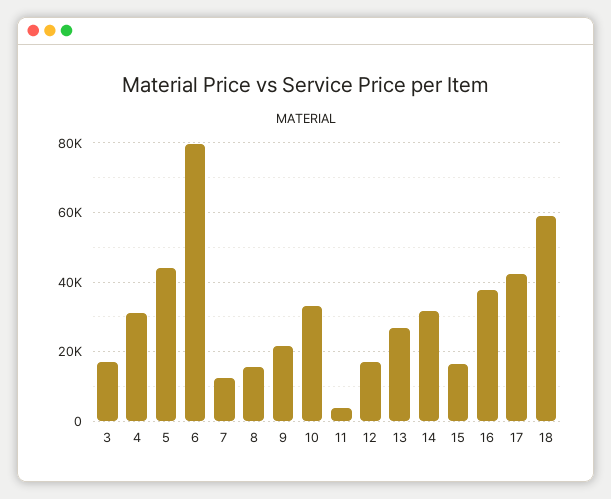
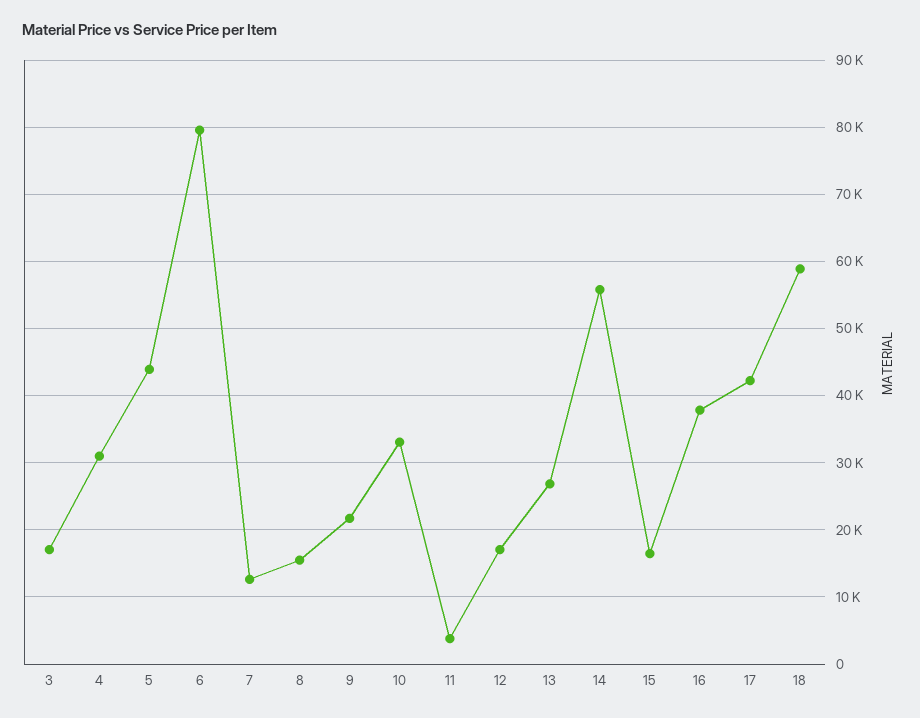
  {
    "3": 17000,
    "4": 31000,
    "5": 44000,
    "6": 80000,
    "7": 13000,
    "8": 16000,
    "9": 22000,
    "10": 33000,
    "11": 4000,
    "12": 17000,
    "13": 27000,
-   "14": 32000,
+   "14": 56000,
    "15": 16000,
    "16": 38000,
    "17": 42000,
    "18": 59000
  }

